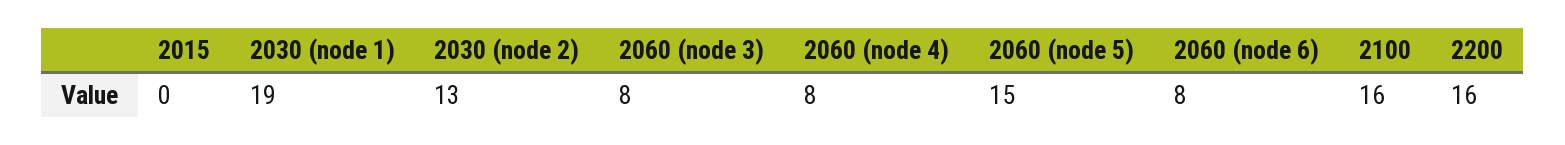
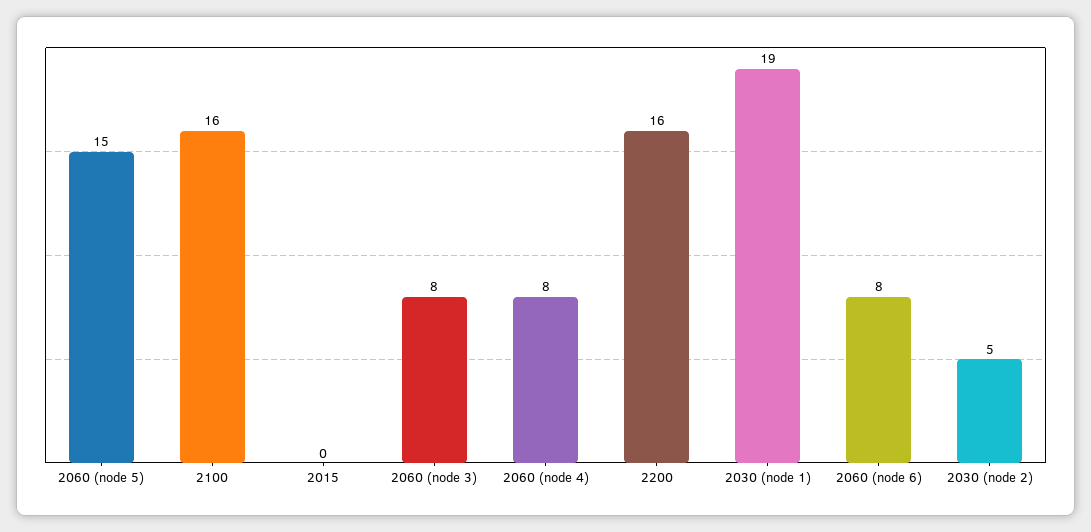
  {
    "2015": 0,
    "2030 (node 1)": 19,
-   "2030 (node 2)": 13,
+   "2030 (node 2)": 5,
    "2060 (node 3)": 8,
    "2060 (node 4)": 8,
    "2060 (node 5)": 15,
    "2060 (node 6)": 8,
    "2100": 16,
    "2200": 16
  }

